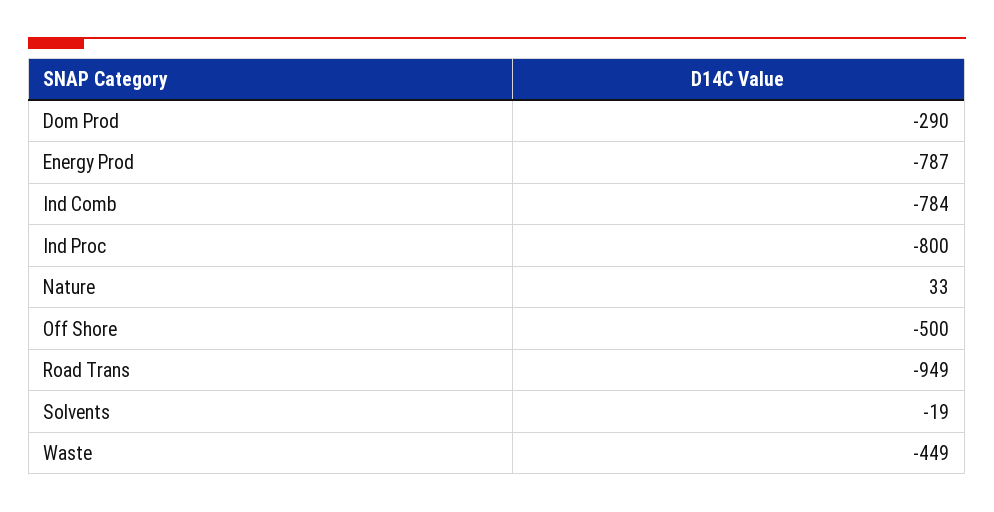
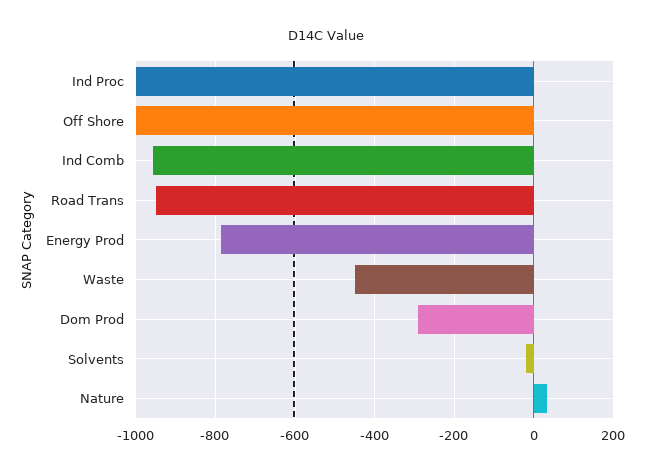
  {
    "Dom Prod": -290,
    "Energy Prod": -787,
-   "Ind Comb": -784,
+   "Ind Comb": -960,
-   "Ind Proc": -800,
+   "Ind Proc": -1000,
    "Nature": 33,
-   "Off Shore": -500,
+   "Off Shore": -1000,
    "Road Trans": -949,
    "Solvents": -19,
    "Waste": -449
  }

